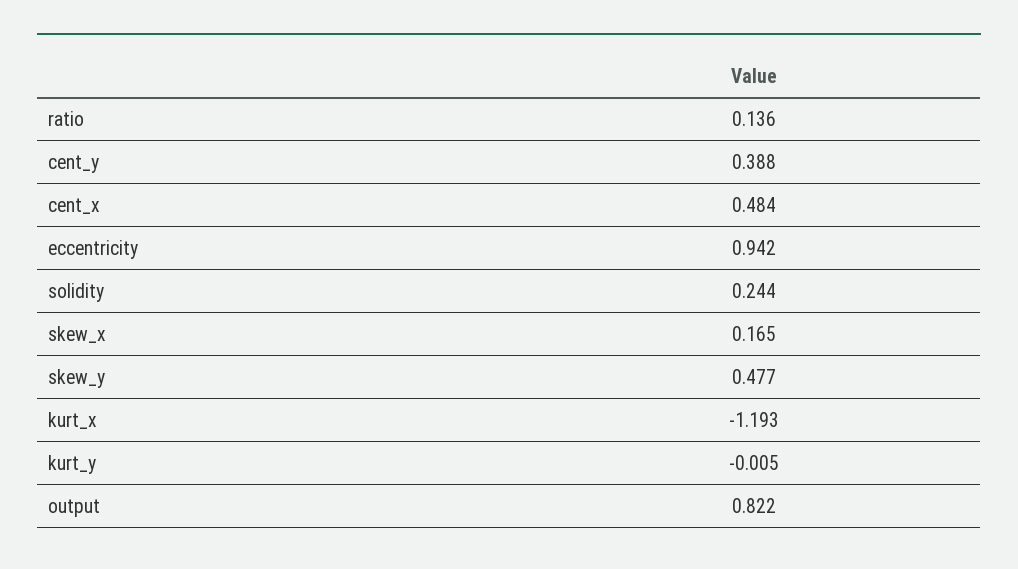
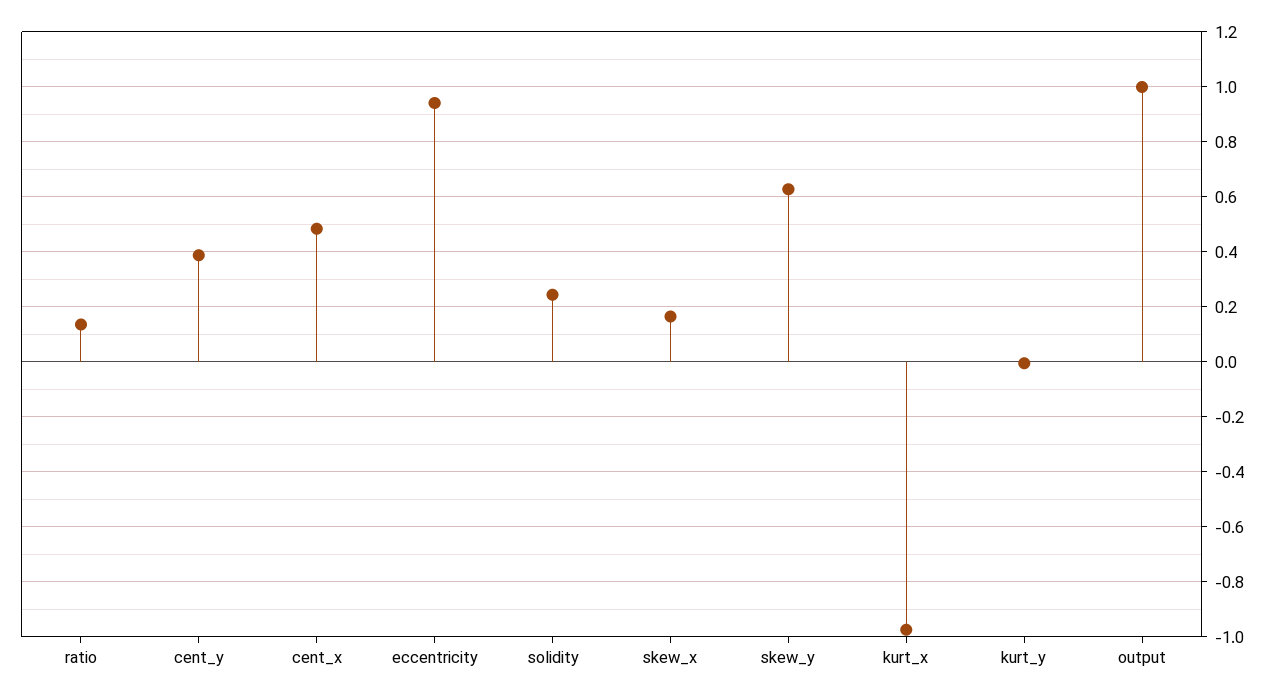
  {
    "ratio": 0.136,
    "cent_y": 0.388,
    "cent_x": 0.484,
    "eccentricity": 0.942,
    "solidity": 0.244,
    "skew_x": 0.165,
-   "skew_y": 0.477,
+   "skew_y": 0.625,
-   "kurt_x": -1.193,
+   "kurt_x": -0.975,
    "kurt_y": -0.005,
-   "output": 0.822
+   "output": 1
  }

